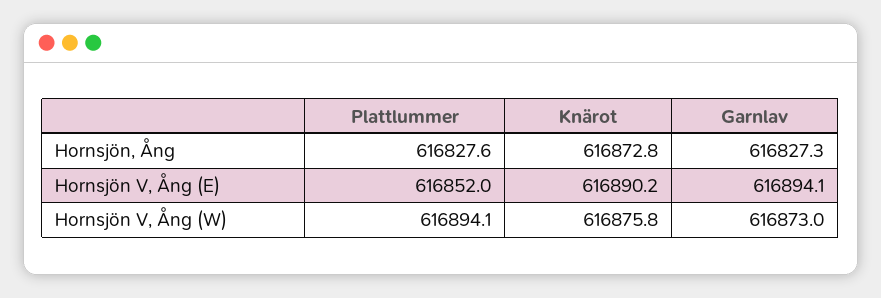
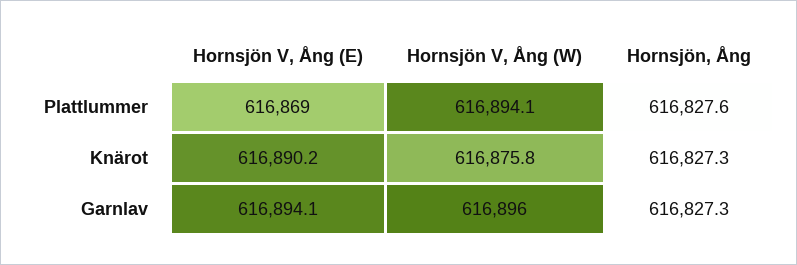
  {
    "Plattlummer": {
      "Hornsjön, Ång": 616827.6,
-     "Hornsjön V, Ång (E)": 616852,
+     "Hornsjön V, Ång (E)": 616869,
      "Hornsjön V, Ång (W)": 616894.1
    },
    "Knärot": {
-     "Hornsjön, Ång": 616872.8,
+     "Hornsjön, Ång": 616827.3,
      "Hornsjön V, Ång (E)": 616890.2,
      "Hornsjön V, Ång (W)": 616875.8
    },
    "Garnlav": {
      "Hornsjön, Ång": 616827.3,
      "Hornsjön V, Ång (E)": 616894.1,
-     "Hornsjön V, Ång (W)": 616873
+     "Hornsjön V, Ång (W)": 616896
    }
  }

